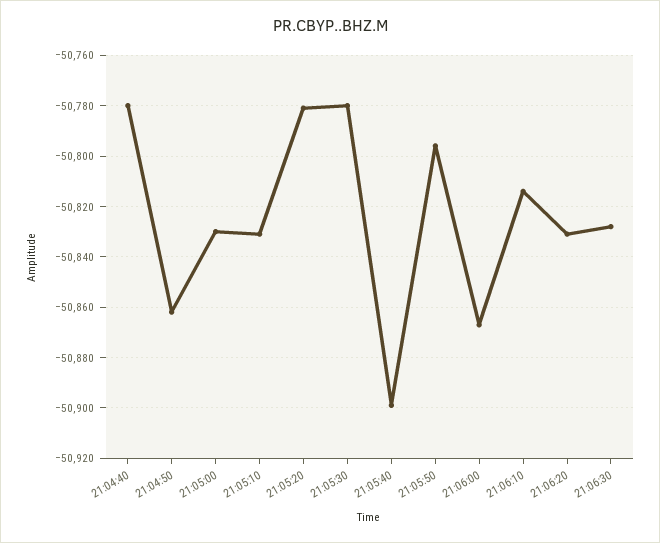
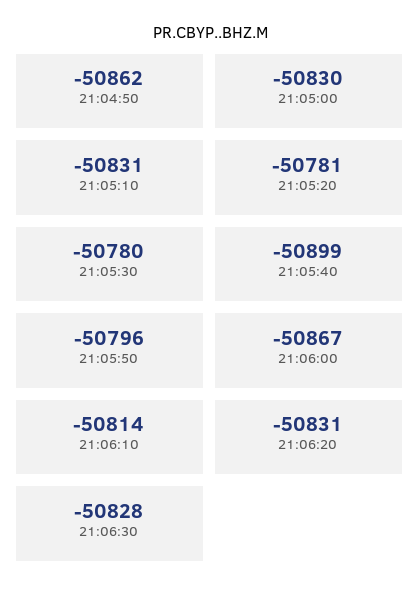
  {
-   "21:04:40": -50780,
    "21:04:50": -50862,
    "21:05:00": -50830,
    "21:05:10": -50831,
    "21:05:20": -50781,
    "21:05:30": -50780,
    "21:05:40": -50899,
    "21:05:50": -50796,
    "21:06:00": -50867,
    "21:06:10": -50814,
    "21:06:20": -50831,
    "21:06:30": -50828
  }

